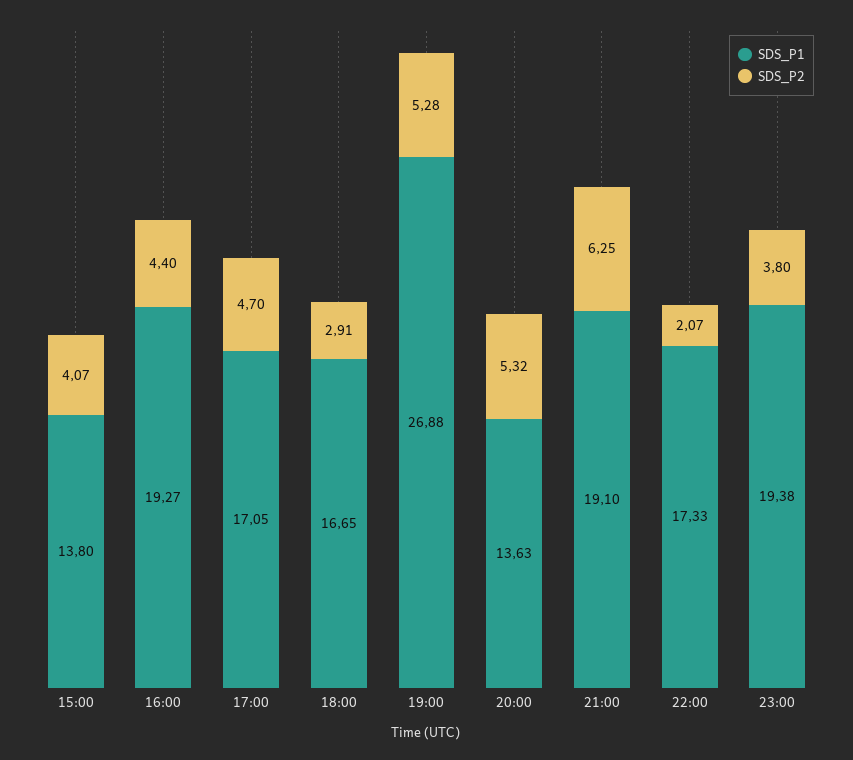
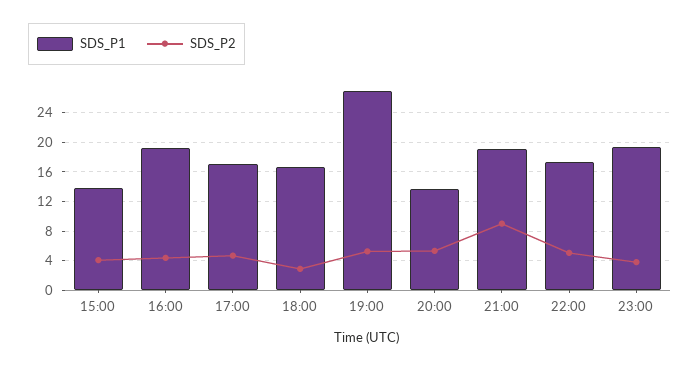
  {
    "SDS_P1": {
      "15:00": 13.8,
      "16:00": 19.27,
      "17:00": 17.05,
      "18:00": 16.65,
      "19:00": 26.88,
      "20:00": 13.63,
      "21:00": 19.1,
      "22:00": 17.33,
      "23:00": 19.38
    },
    "SDS_P2": {
      "15:00": 4.07,
      "16:00": 4.4,
      "17:00": 4.7,
      "18:00": 2.91,
      "19:00": 5.28,
      "20:00": 5.32,
-     "21:00": 6.25,
+     "21:00": 9,
-     "22:00": 2.07,
+     "22:00": 5,
      "23:00": 3.8
    }
  }

